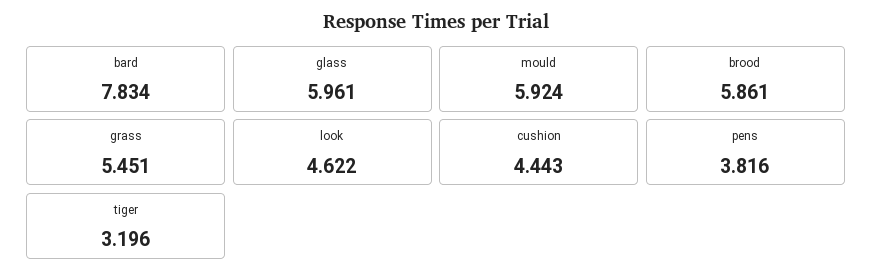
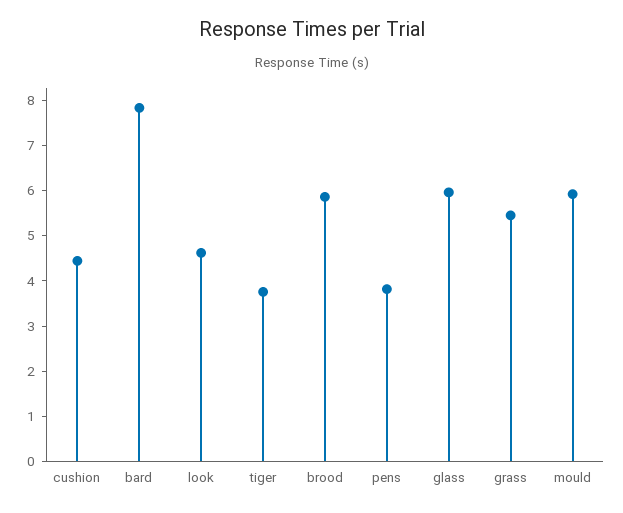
  {
    "bard": 7.834,
    "glass": 5.961,
    "mould": 5.924,
    "brood": 5.861,
    "grass": 5.451,
    "look": 4.622,
    "cushion": 4.443,
    "pens": 3.816,
-   "tiger": 3.196
+   "tiger": 3.8
  }

